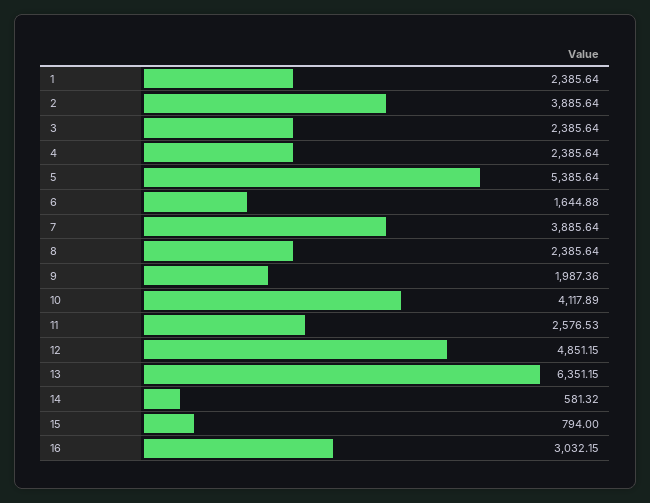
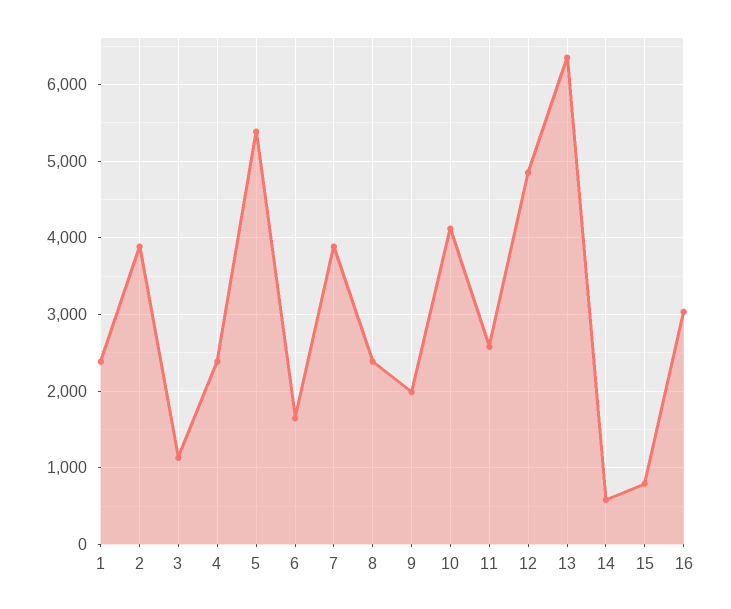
  {
    "1": 2385.64,
    "2": 3885.64,
-   "3": 2385.64,
+   "3": 1100,
    "4": 2385.64,
    "5": 5385.64,
    "6": 1644.88,
    "7": 3885.64,
    "8": 2385.64,
    "9": 1987.36,
    "10": 4117.89,
    "11": 2576.53,
    "12": 4851.15,
    "13": 6351.15,
    "14": 581.32,
    "15": 794,
    "16": 3032.15
  }

